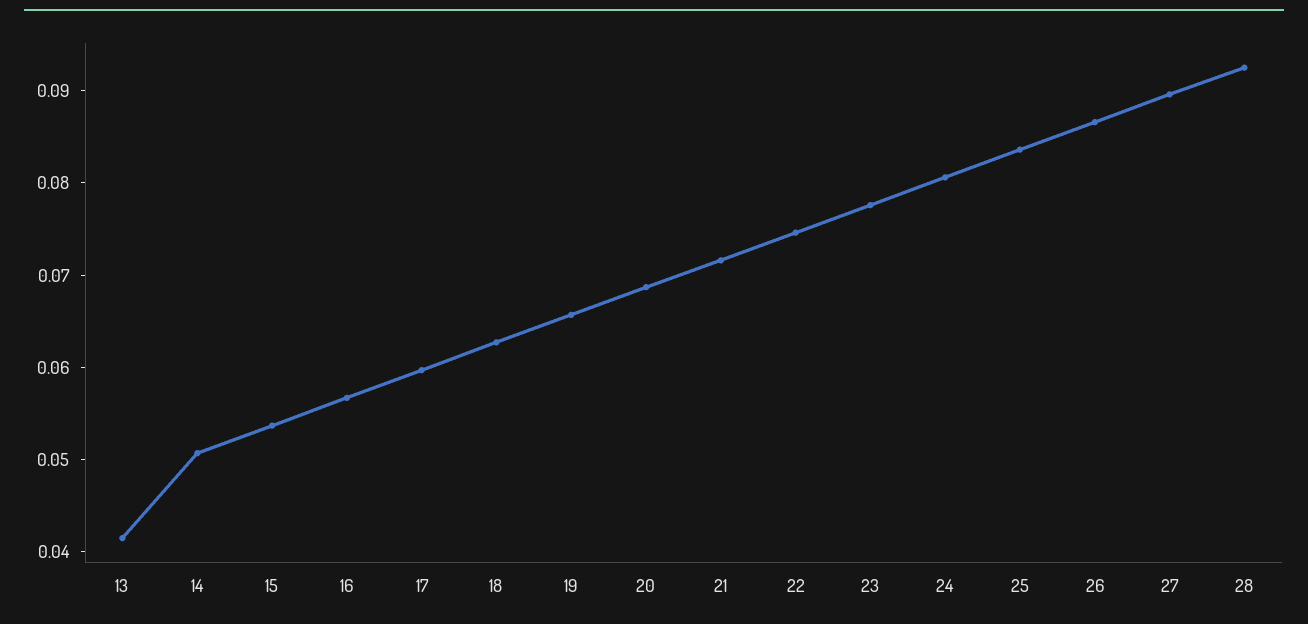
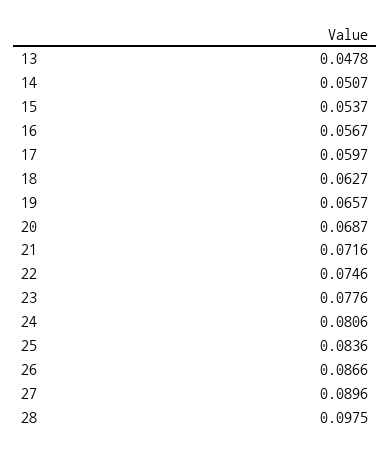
  {
-   "13": 0.042,
+   "13": 0.0478,
    "14": 0.0507,
    "15": 0.0537,
    "16": 0.0567,
    "17": 0.0597,
    "18": 0.0627,
    "19": 0.0657,
    "20": 0.0687,
    "21": 0.0716,
    "22": 0.0746,
    "23": 0.0776,
    "24": 0.0806,
    "25": 0.0836,
    "26": 0.0866,
    "27": 0.0896,
-   "28": 0.092
+   "28": 0.0975
  }

